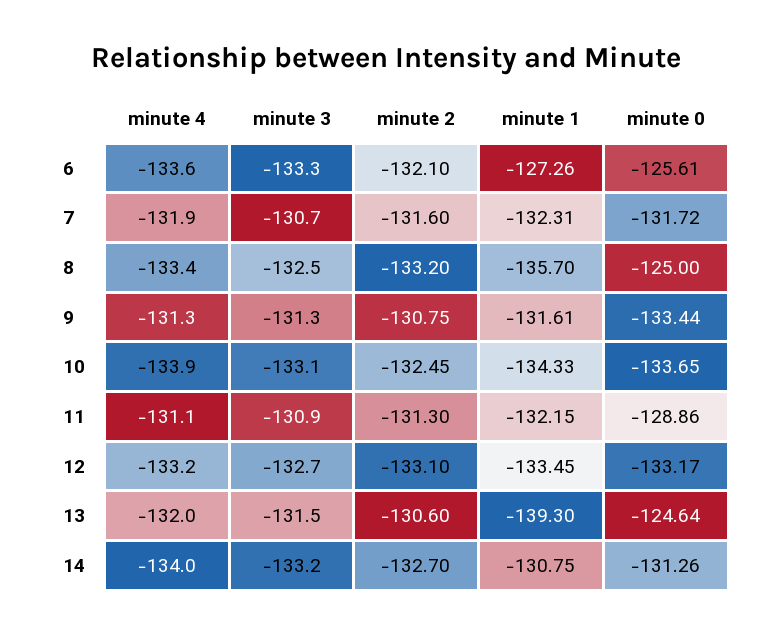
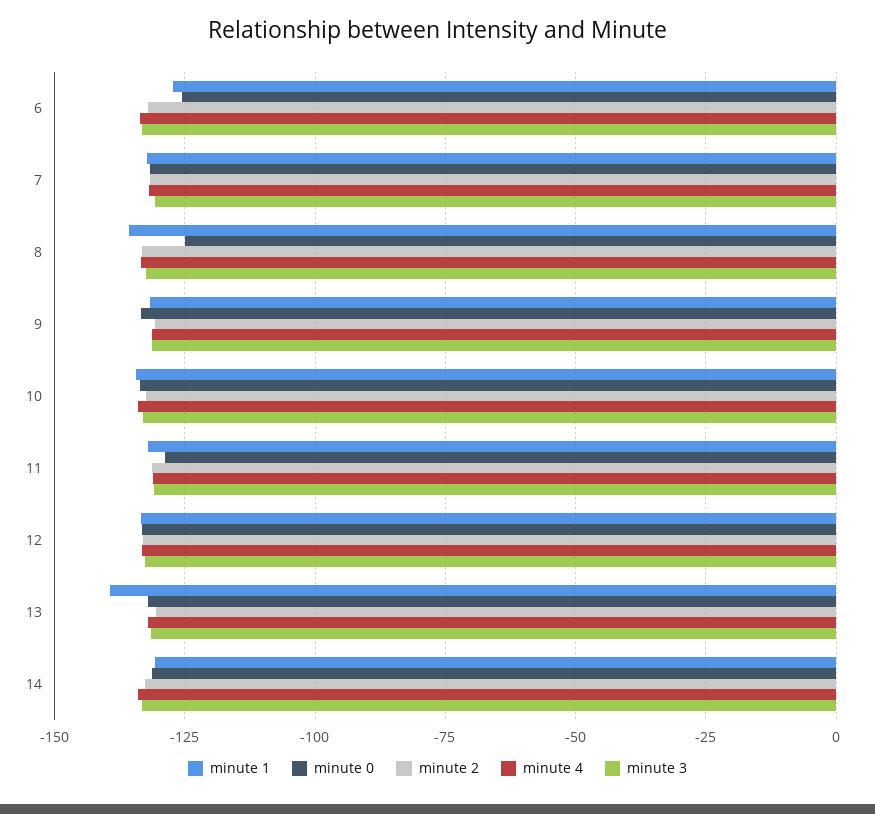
  {
    "minute 4": {
      "6": -133.6,
      "7": -131.9,
      "8": -133.4,
      "9": -131.3,
      "10": -133.9,
      "11": -131.1,
      "12": -133.2,
      "13": -132,
      "14": -134
    },
    "minute 3": {
      "6": -133.3,
      "7": -130.7,
      "8": -132.5,
      "9": -131.3,
      "10": -133.1,
      "11": -130.9,
      "12": -132.7,
      "13": -131.5,
      "14": -133.2
    },
    "minute 2": {
      "6": -132.1,
      "7": -131.6,
      "8": -133.2,
      "9": -130.75,
      "10": -132.45,
      "11": -131.3,
      "12": -133.1,
      "13": -130.6,
      "14": -132.7
    },
    "minute 1": {
      "6": -127.26,
      "7": -132.31,
      "8": -135.7,
      "9": -131.61,
      "10": -134.33,
      "11": -132.15,
      "12": -133.45,
      "13": -139.3,
      "14": -130.75
    },
    "minute 0": {
      "6": -125.61,
      "7": -131.72,
      "8": -125,
      "9": -133.44,
      "10": -133.65,
      "11": -128.86,
      "12": -133.17,
-     "13": -124.64,
+     "13": -132.5,
      "14": -131.26
    }
  }

